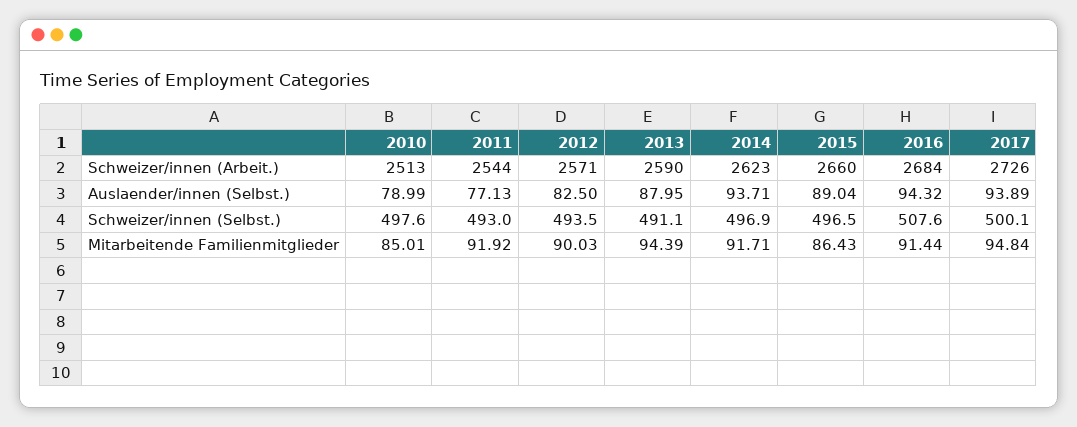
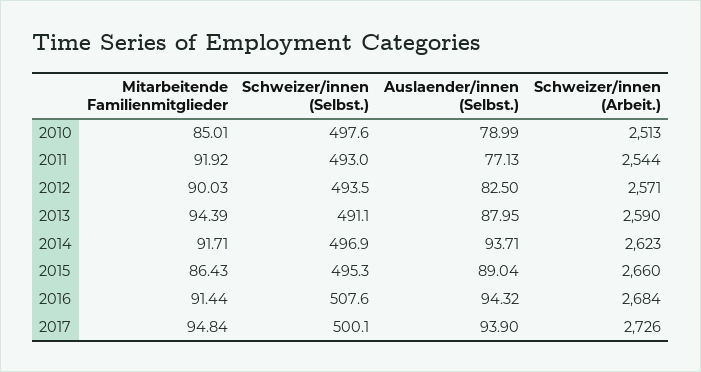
  {
    "2010": {
      "Schweizer/innen (Arbeit.)": 2513,
      "Auslaender/innen (Selbst.)": 78.99,
      "Schweizer/innen (Selbst.)": 497.6,
      "Mitarbeitende Familienmitglieder": 85.01
    },
    "2011": {
      "Schweizer/innen (Arbeit.)": 2544,
      "Auslaender/innen (Selbst.)": 77.13,
      "Schweizer/innen (Selbst.)": 493,
      "Mitarbeitende Familienmitglieder": 91.92
    },
    "2012": {
      "Schweizer/innen (Arbeit.)": 2571,
      "Auslaender/innen (Selbst.)": 82.5,
      "Schweizer/innen (Selbst.)": 493.5,
      "Mitarbeitende Familienmitglieder": 90.03
    },
    "2013": {
      "Schweizer/innen (Arbeit.)": 2590,
      "Auslaender/innen (Selbst.)": 87.95,
      "Schweizer/innen (Selbst.)": 491.1,
      "Mitarbeitende Familienmitglieder": 94.39
    },
    "2014": {
      "Schweizer/innen (Arbeit.)": 2623,
      "Auslaender/innen (Selbst.)": 93.71,
      "Schweizer/innen (Selbst.)": 496.9,
      "Mitarbeitende Familienmitglieder": 91.71
    },
    "2015": {
      "Schweizer/innen (Arbeit.)": 2660,
      "Auslaender/innen (Selbst.)": 89.04,
-     "Schweizer/innen (Selbst.)": 496.5,
+     "Schweizer/innen (Selbst.)": 495.3,
      "Mitarbeitende Familienmitglieder": 86.43
    },
    "2016": {
      "Schweizer/innen (Arbeit.)": 2684,
      "Auslaender/innen (Selbst.)": 94.32,
      "Schweizer/innen (Selbst.)": 507.6,
      "Mitarbeitende Familienmitglieder": 91.44
    },
    "2017": {
      "Schweizer/innen (Arbeit.)": 2726,
-     "Auslaender/innen (Selbst.)": 93.89,
+     "Auslaender/innen (Selbst.)": 93.9,
      "Schweizer/innen (Selbst.)": 500.1,
      "Mitarbeitende Familienmitglieder": 94.84
    }
  }

